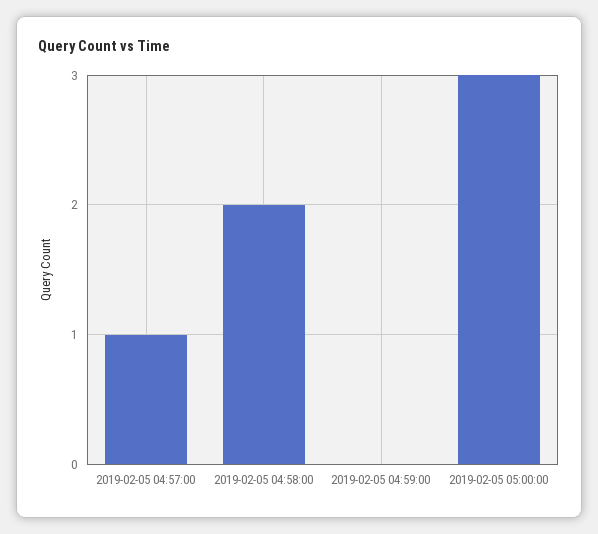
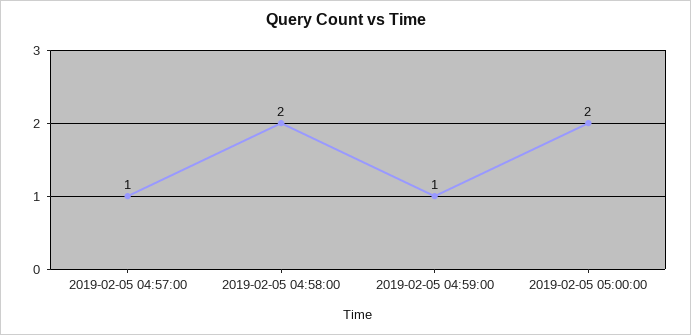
  {
    "2019-02-05 04:57:00": 1,
    "2019-02-05 04:58:00": 2,
-   "2019-02-05 04:59:00": 0,
+   "2019-02-05 04:59:00": 1,
-   "2019-02-05 05:00:00": 3
+   "2019-02-05 05:00:00": 2
  }

